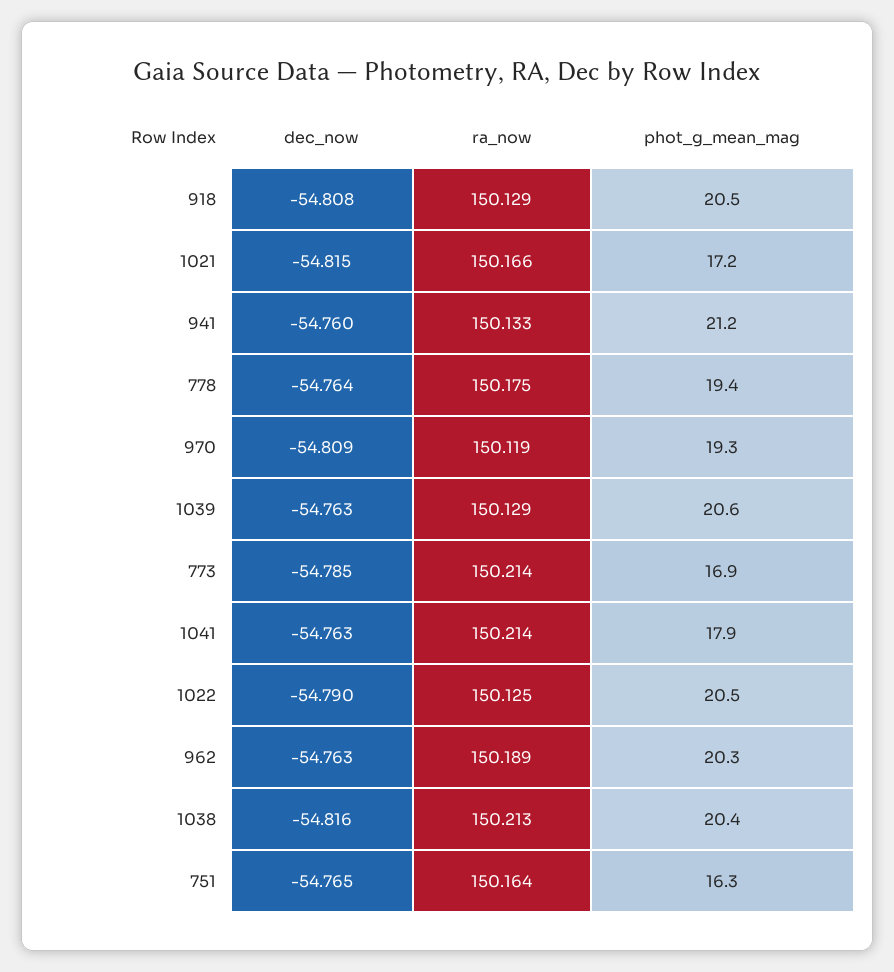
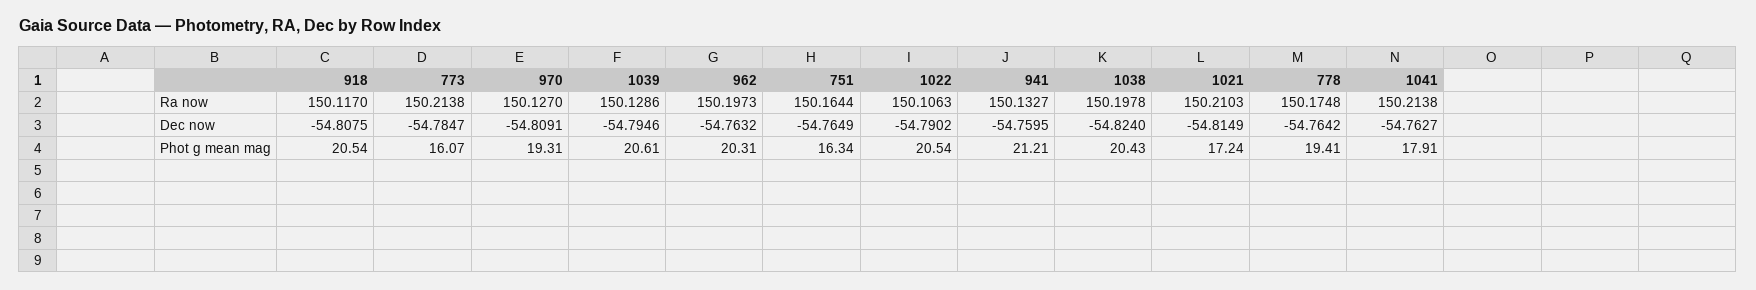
  {
    "dec_now": {
      "918": -54.8075,
      "1021": -54.8149,
      "941": -54.7595,
      "778": -54.7642,
      "970": -54.8091,
-     "1039": -54.763,
+     "1039": -54.7946,
      "773": -54.7847,
      "1041": -54.7627,
      "1022": -54.7902,
      "962": -54.7632,
-     "1038": -54.816,
+     "1038": -54.824,
      "751": -54.7649
    },
    "ra_now": {
-     "918": 150.129,
+     "918": 150.117,
-     "1021": 150.166,
+     "1021": 150.2103,
      "941": 150.1327,
      "778": 150.1748,
-     "970": 150.119,
+     "970": 150.127,
      "1039": 150.1286,
      "773": 150.2138,
      "1041": 150.2138,
-     "1022": 150.125,
+     "1022": 150.1063,
-     "962": 150.189,
+     "962": 150.1973,
-     "1038": 150.213,
+     "1038": 150.1978,
      "751": 150.1644
    },
    "phot_g_mean_mag": {
      "918": 20.54,
      "1021": 17.24,
      "941": 21.21,
      "778": 19.41,
      "970": 19.31,
      "1039": 20.61,
-     "773": 16.9,
+     "773": 16.07,
      "1041": 17.91,
      "1022": 20.54,
      "962": 20.31,
      "1038": 20.43,
      "751": 16.34
    }
  }

